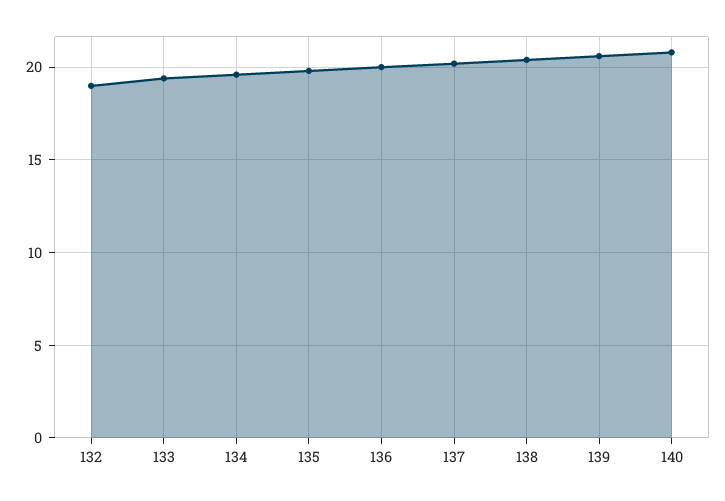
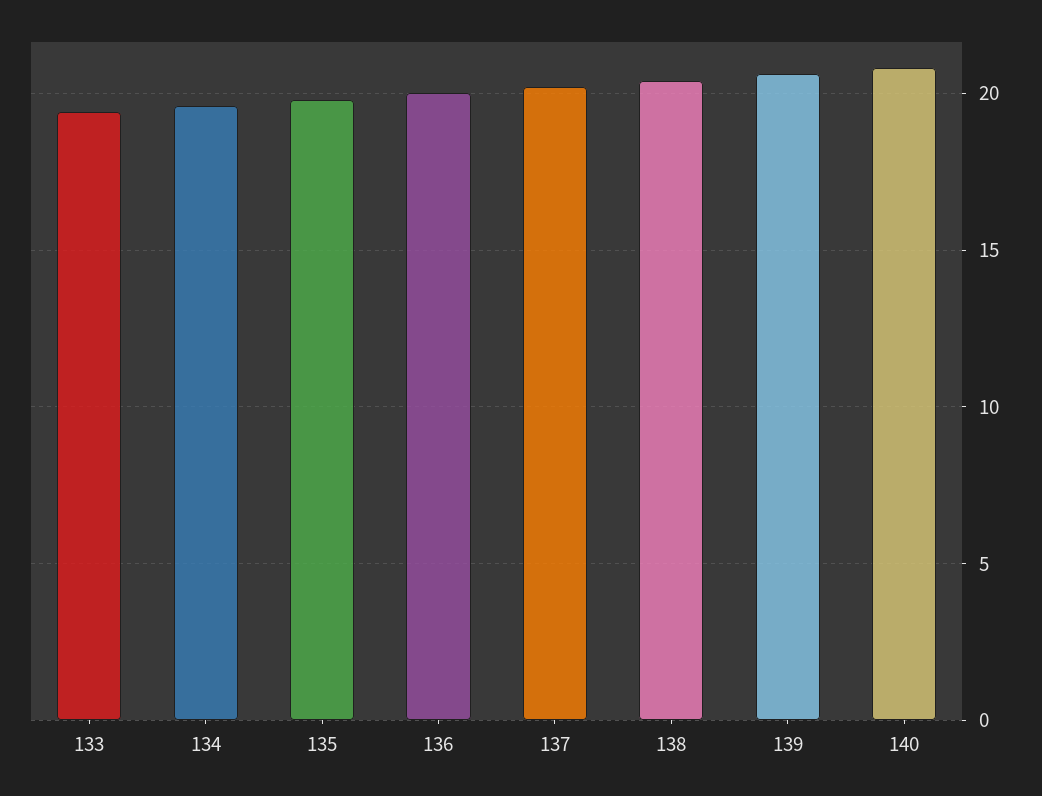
  {
-   "132": 19,
    "133": 19.5,
    "134": 19.5,
    "135": 20,
    "136": 20,
    "137": 20,
    "138": 20.5,
    "139": 20.5,
    "140": 21
  }

